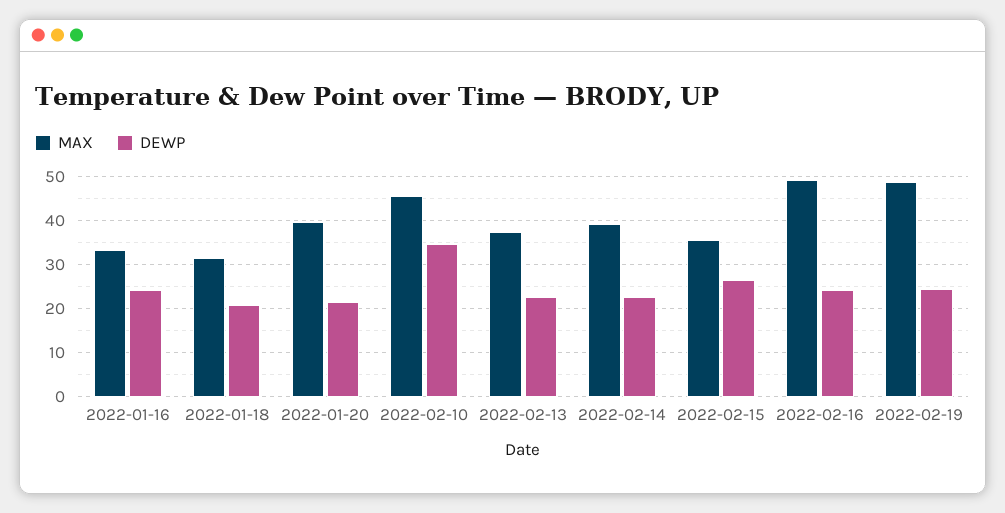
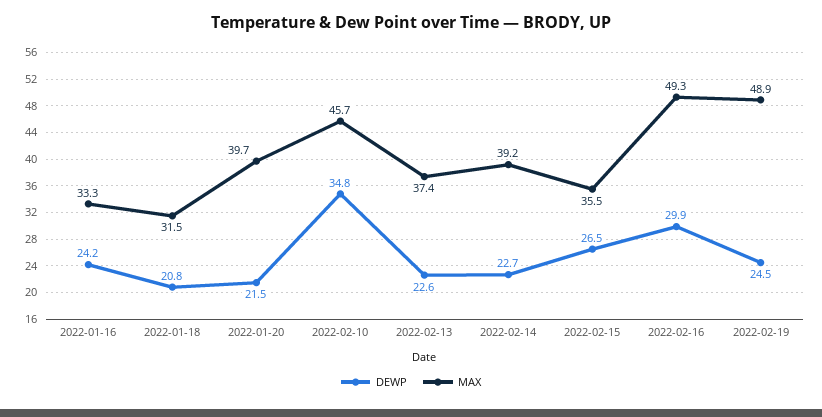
  {
    "MAX": {
      "2022-01-16": 33.3,
      "2022-01-18": 31.5,
      "2022-01-20": 39.7,
      "2022-02-10": 45.7,
      "2022-02-13": 37.4,
      "2022-02-14": 39.2,
      "2022-02-15": 35.5,
      "2022-02-16": 49.3,
      "2022-02-19": 48.9
    },
    "DEWP": {
      "2022-01-16": 24.2,
      "2022-01-18": 20.8,
      "2022-01-20": 21.5,
      "2022-02-10": 34.8,
      "2022-02-13": 22.6,
      "2022-02-14": 22.7,
      "2022-02-15": 26.5,
-     "2022-02-16": 24,
+     "2022-02-16": 29.9,
      "2022-02-19": 24.5
    }
  }

